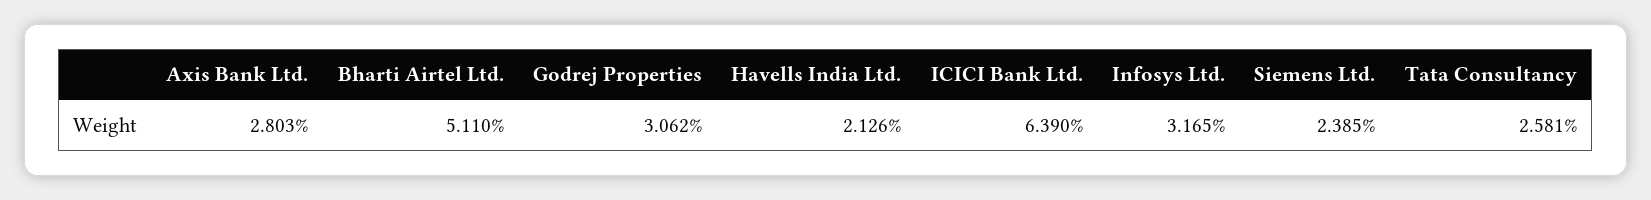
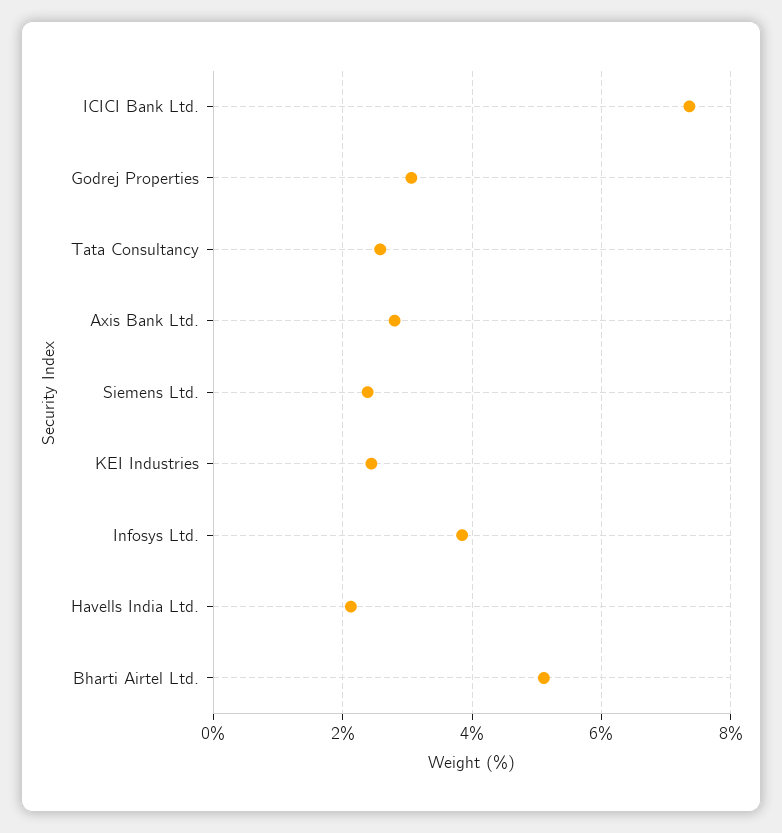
  {
    "Axis Bank Ltd.": 2.803,
    "Bharti Airtel Ltd.": 5.11,
    "Godrej Properties": 3.062,
    "Havells India Ltd.": 2.126,
-   "ICICI Bank Ltd.": 6.39,
+   "ICICI Bank Ltd.": 7.4,
-   "Infosys Ltd.": 3.165,
+   "Infosys Ltd.": 3.8,
    "Siemens Ltd.": 2.385,
-   "Tata Consultancy": 2.581
+   "Tata Consultancy": 2.581,
+   "KEI Industries": 2.4
  }

